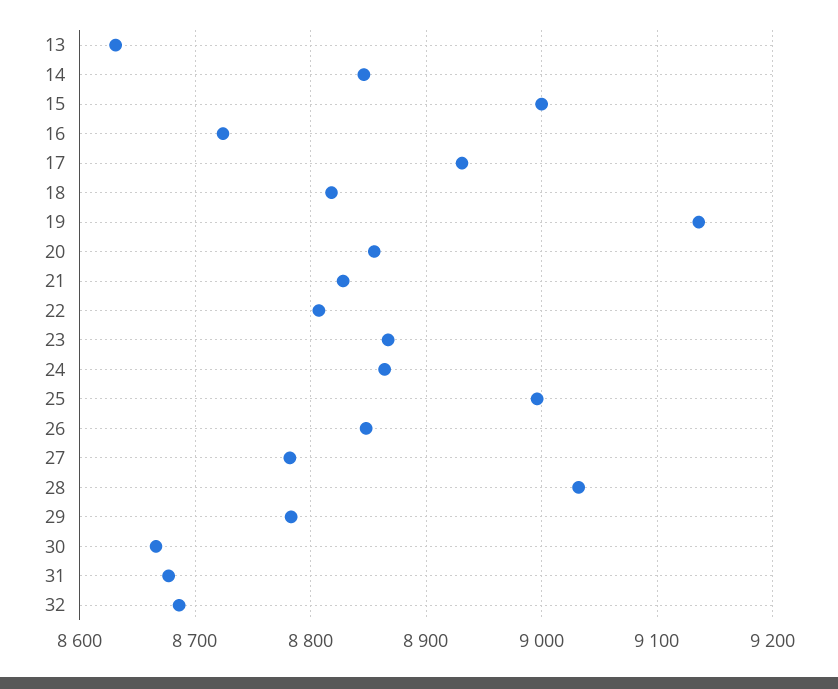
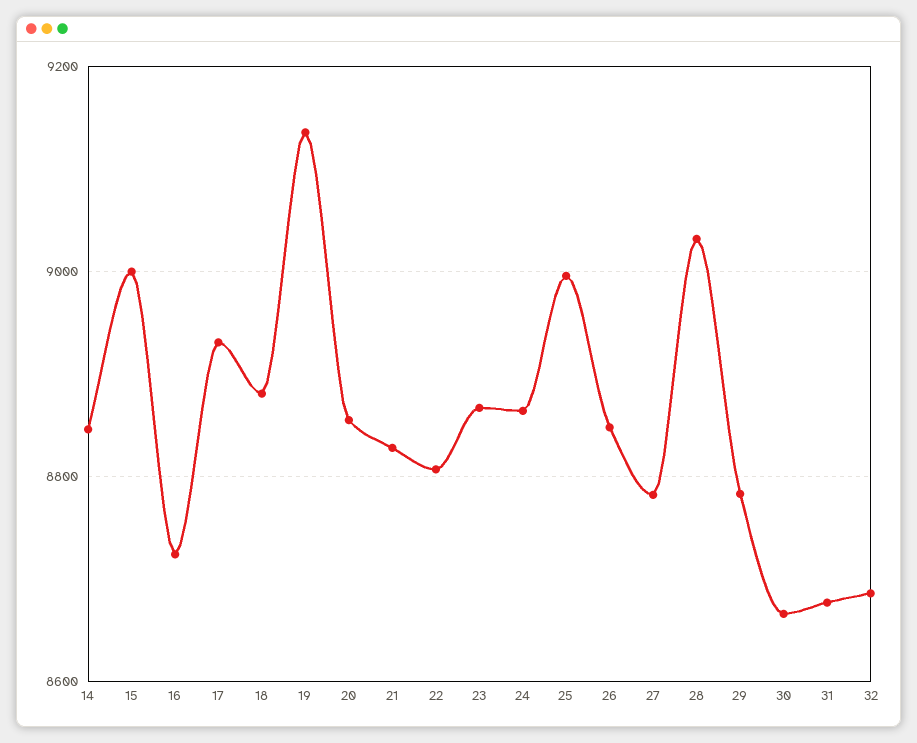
  {
-   "13": 8630,
    "14": 8850,
    "15": 9000,
    "16": 8720,
    "17": 8930,
-   "18": 8820,
+   "18": 8880,
    "19": 9140,
    "20": 8860,
    "21": 8830,
    "22": 8810,
    "23": 8870,
    "24": 8860,
    "25": 9000,
    "26": 8850,
    "27": 8780,
    "28": 9030,
    "29": 8780,
    "30": 8670,
    "31": 8680,
    "32": 8690
  }

